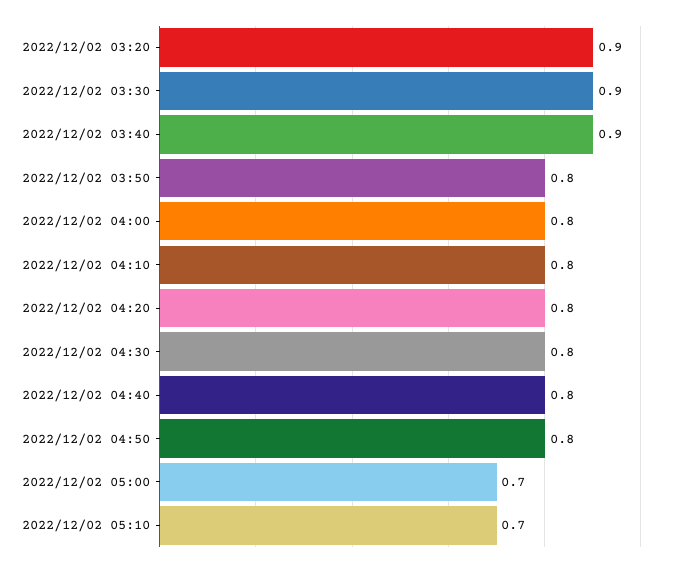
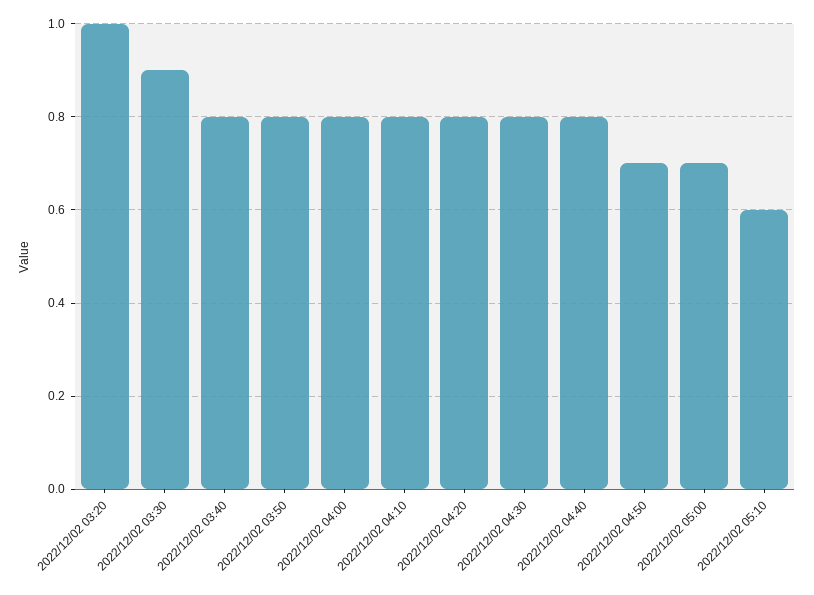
  {
-   "2022/12/02 03:20": 0.9,
+   "2022/12/02 03:20": 1,
    "2022/12/02 03:30": 0.9,
-   "2022/12/02 03:40": 0.9,
+   "2022/12/02 03:40": 0.8,
    "2022/12/02 03:50": 0.8,
    "2022/12/02 04:00": 0.8,
    "2022/12/02 04:10": 0.8,
    "2022/12/02 04:20": 0.8,
    "2022/12/02 04:30": 0.8,
    "2022/12/02 04:40": 0.8,
-   "2022/12/02 04:50": 0.8,
+   "2022/12/02 04:50": 0.7,
    "2022/12/02 05:00": 0.7,
-   "2022/12/02 05:10": 0.7
+   "2022/12/02 05:10": 0.6
  }

